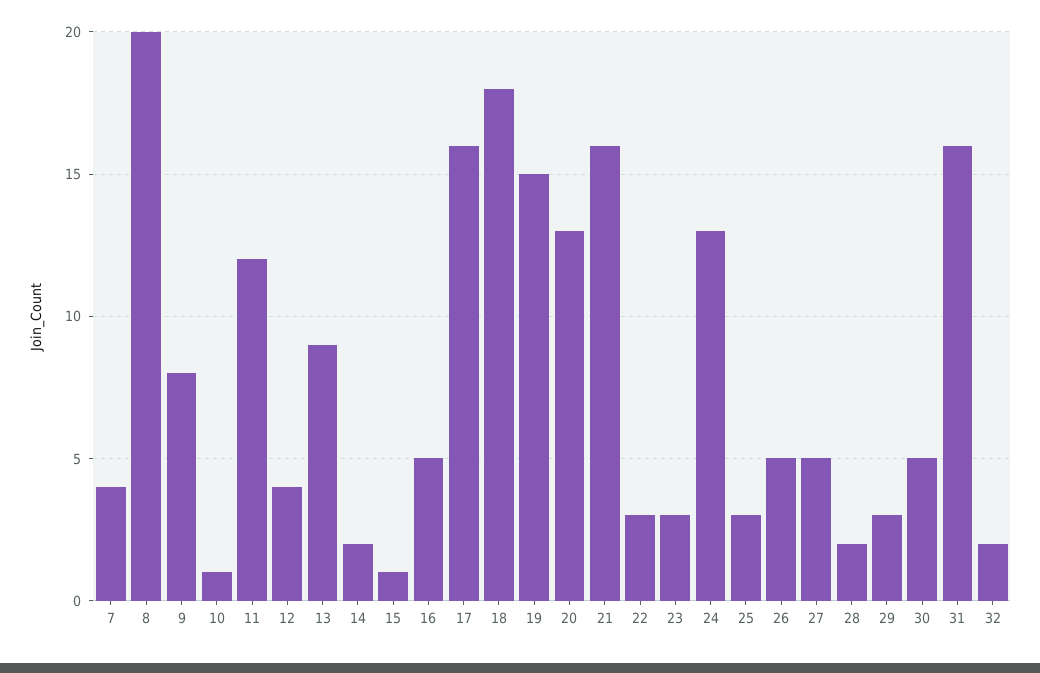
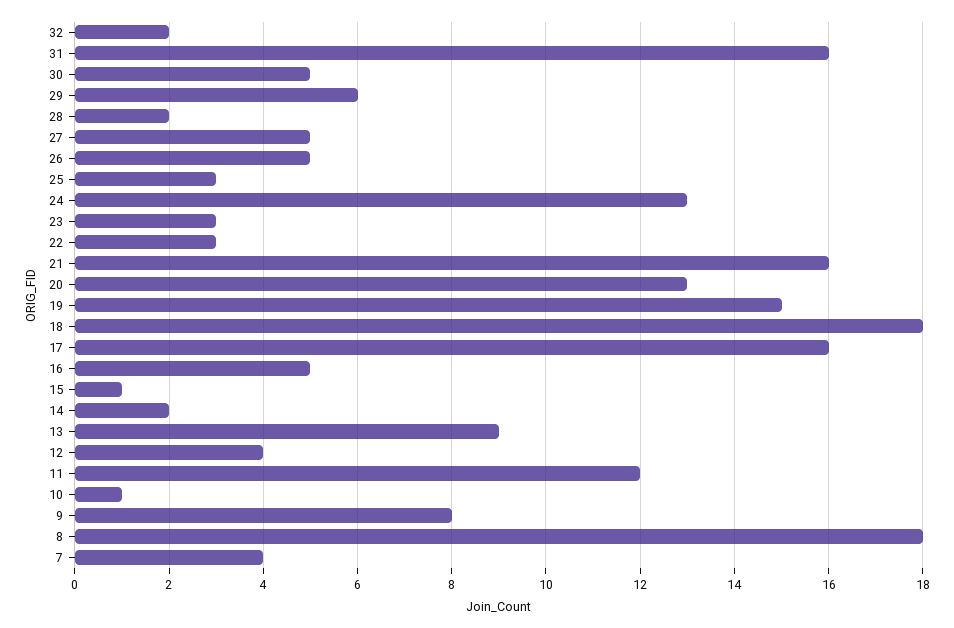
  {
    "7": 4,
-   "8": 20,
+   "8": 18,
    "9": 8,
    "10": 1,
    "11": 12,
    "12": 4,
    "13": 9,
    "14": 2,
    "15": 1,
    "16": 5,
    "17": 16,
    "18": 18,
    "19": 15,
    "20": 13,
    "21": 16,
    "22": 3,
    "23": 3,
    "24": 13,
    "25": 3,
    "26": 5,
    "27": 5,
    "28": 2,
-   "29": 3,
+   "29": 6,
    "30": 5,
    "31": 16,
    "32": 2
  }

